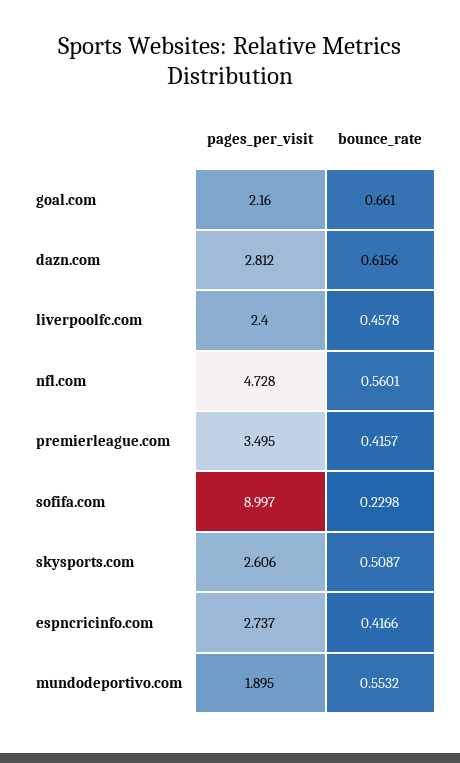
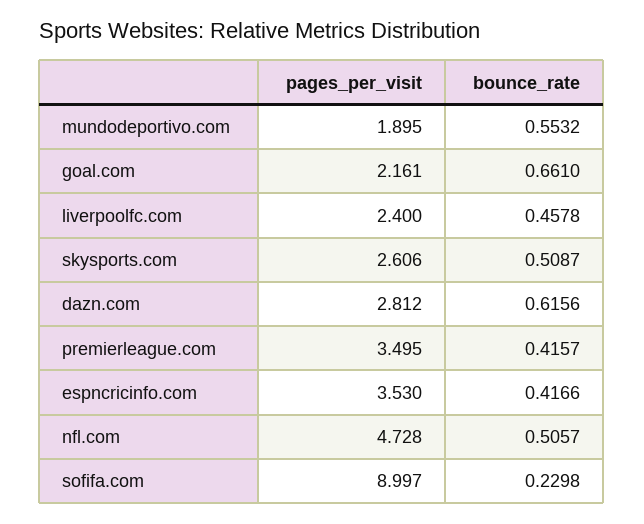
  {
    "pages_per_visit": {
-     "goal.com": 2.16,
+     "goal.com": 2.161,
      "dazn.com": 2.812,
      "liverpoolfc.com": 2.4,
      "nfl.com": 4.728,
      "premierleague.com": 3.495,
      "sofifa.com": 8.997,
      "skysports.com": 2.606,
-     "espncricinfo.com": 2.737,
+     "espncricinfo.com": 3.53,
      "mundodeportivo.com": 1.895
    },
    "bounce_rate": {
      "goal.com": 0.661,
      "dazn.com": 0.6156,
      "liverpoolfc.com": 0.4578,
-     "nfl.com": 0.5601,
+     "nfl.com": 0.5057,
      "premierleague.com": 0.4157,
      "sofifa.com": 0.2298,
      "skysports.com": 0.5087,
      "espncricinfo.com": 0.4166,
      "mundodeportivo.com": 0.5532
    }
  }

